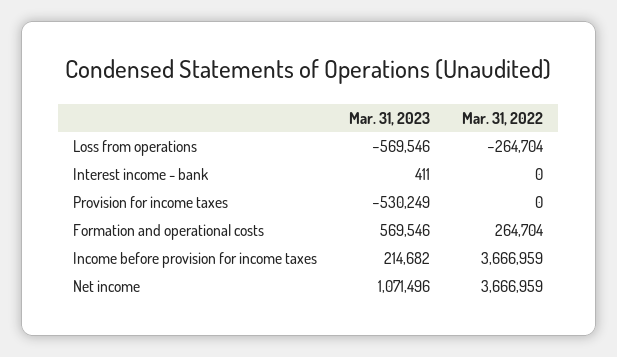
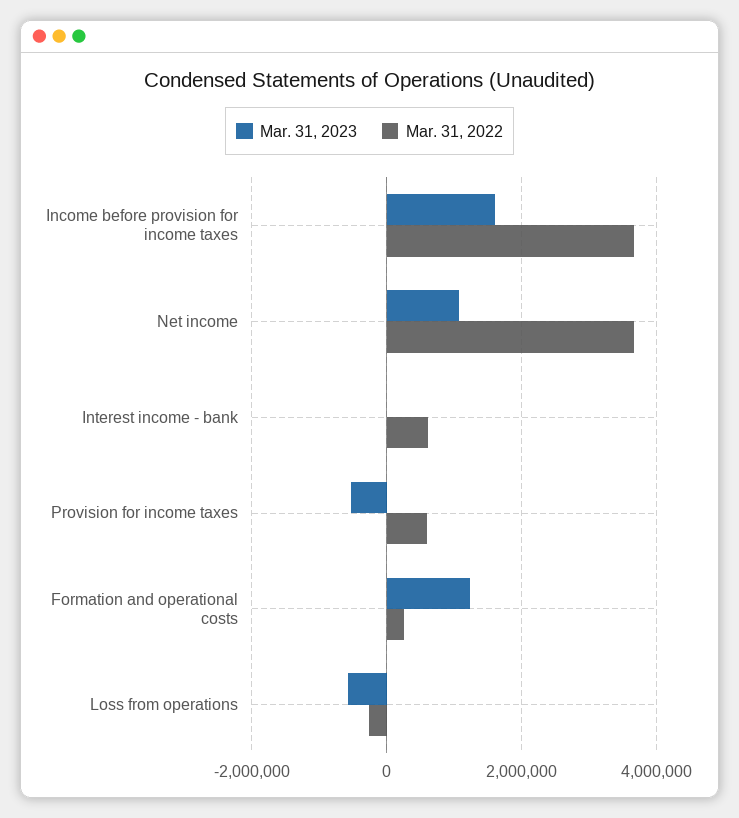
  {
    "Mar. 31, 2023": {
      "Loss from operations": -569546,
      "Interest income - bank": 411,
      "Provision for income taxes": -530249,
-     "Formation and operational costs": 569546,
+     "Formation and operational costs": 1200000,
-     "Income before provision for income taxes": 214682,
+     "Income before provision for income taxes": 1600000,
      "Net income": 1071496
    },
    "Mar. 31, 2022": {
      "Loss from operations": -264704,
-     "Interest income - bank": 0,
+     "Interest income - bank": 600000,
-     "Provision for income taxes": 0,
+     "Provision for income taxes": 600000,
      "Formation and operational costs": 264704,
      "Income before provision for income taxes": 3666959,
      "Net income": 3666959
    }
  }

